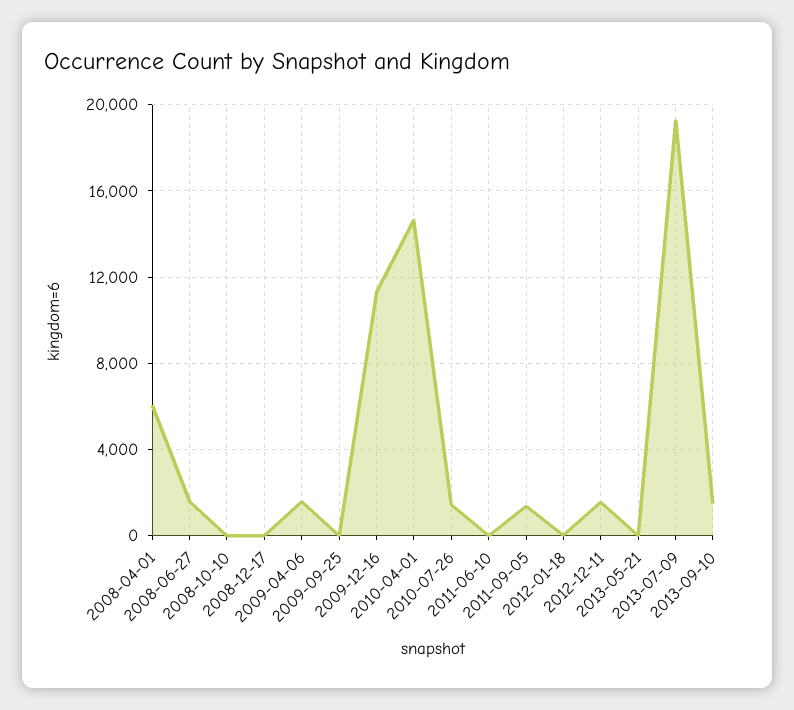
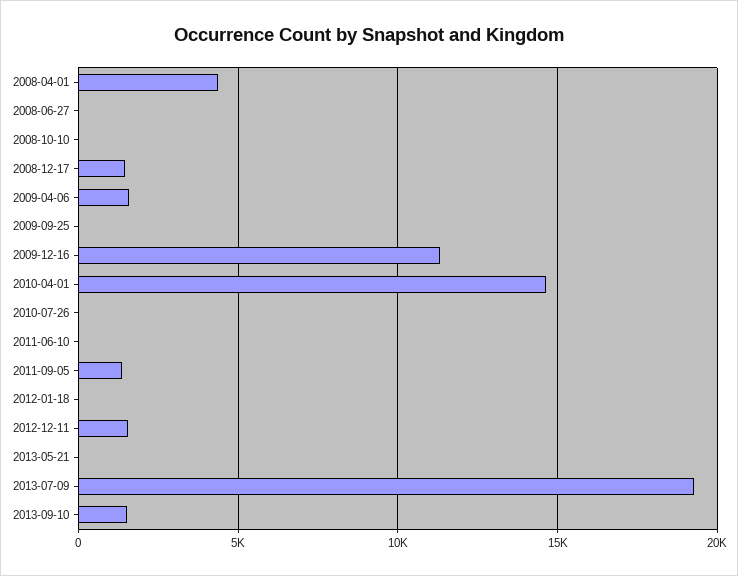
  {
-   "2008-04-01": 6000,
+   "2008-04-01": 4500,
-   "2008-06-27": 1500,
+   "2008-06-27": 0,
    "2008-10-10": 0,
-   "2008-12-17": 0,
+   "2008-12-17": 1500,
    "2009-04-06": 1500,
    "2009-09-25": 0,
    "2009-12-16": 11500,
    "2010-04-01": 14500,
-   "2010-07-26": 1500,
+   "2010-07-26": 0,
    "2011-06-10": 0,
    "2011-09-05": 1500,
    "2012-01-18": 0,
    "2012-12-11": 1500,
    "2013-05-21": 0,
    "2013-07-09": 19500,
    "2013-09-10": 1500
  }

